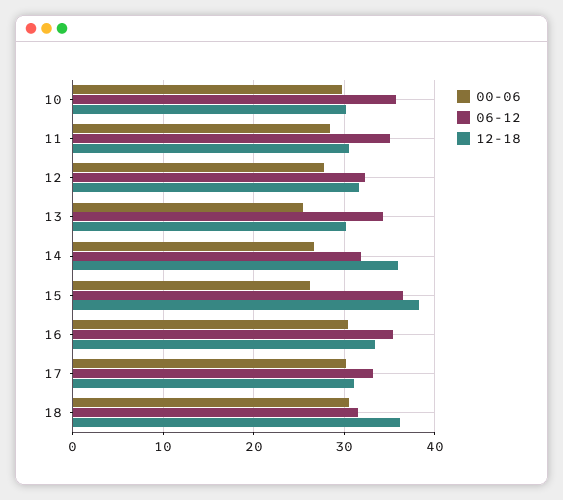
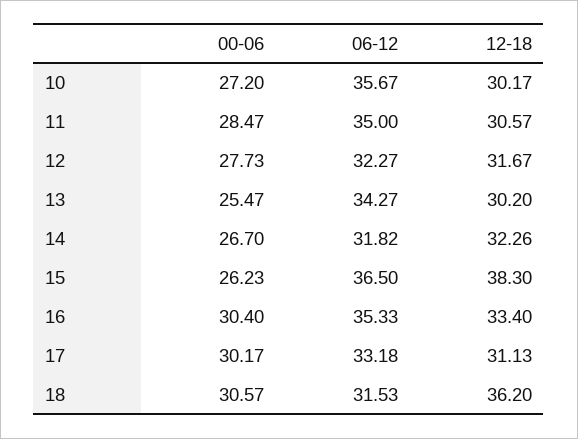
  {
    "00-06": {
-     "10": 30,
+     "10": 27.2,
      "11": 28.47,
      "12": 27.73,
      "13": 25.47,
      "14": 26.7,
      "15": 26.23,
      "16": 30.4,
      "17": 30.17,
      "18": 30.57
    },
    "06-12": {
      "10": 35.67,
      "11": 35,
      "12": 32.27,
      "13": 34.27,
      "14": 31.82,
      "15": 36.5,
      "16": 35.33,
      "17": 33.18,
      "18": 31.53
    },
    "12-18": {
      "10": 30.17,
      "11": 30.57,
      "12": 31.67,
      "13": 30.2,
-     "14": 36,
+     "14": 32.26,
      "15": 38.3,
      "16": 33.4,
      "17": 31.13,
      "18": 36.2
    }
  }

